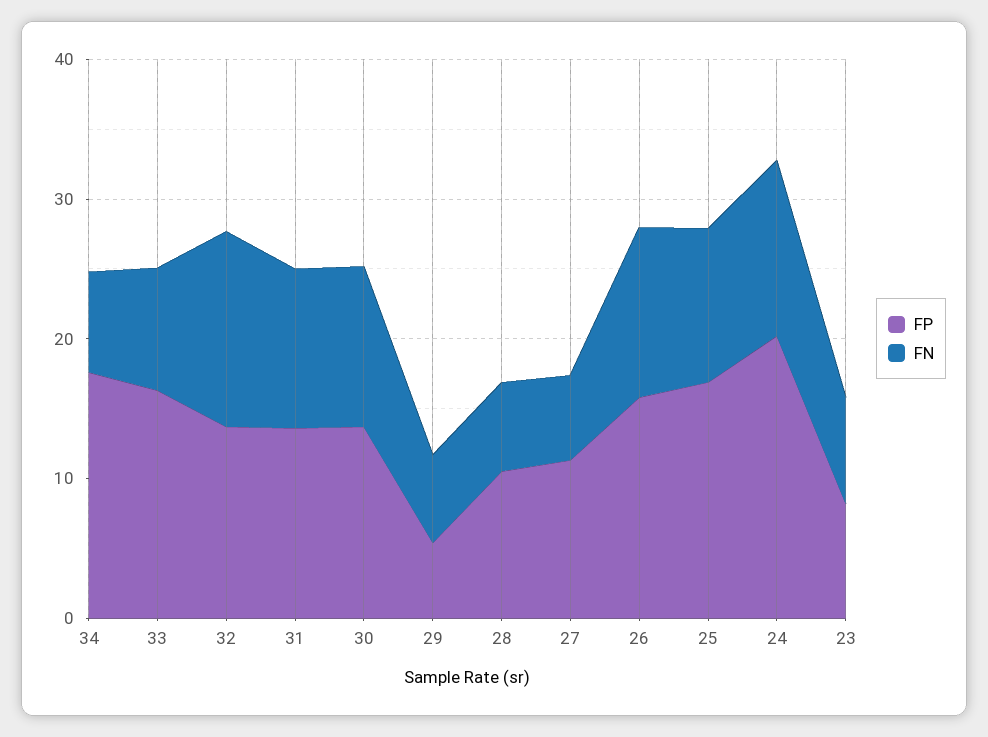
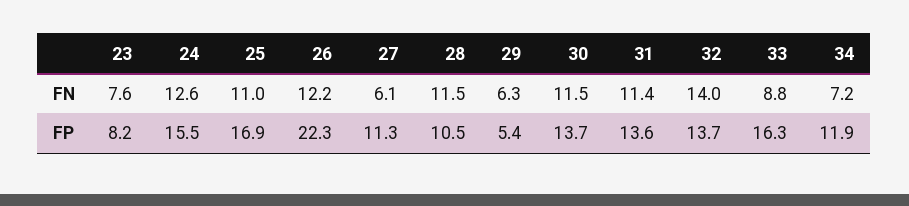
  {
    "FP": {
-     "34": 18,
+     "34": 11.9,
      "33": 16.3,
      "32": 13.7,
      "31": 13.6,
      "30": 13.7,
      "29": 5.4,
      "28": 10.5,
      "27": 11.3,
-     "26": 16,
+     "26": 22.3,
      "25": 16.9,
-     "24": 20,
+     "24": 15.5,
      "23": 8.2
    },
    "FN": {
      "34": 7.2,
      "33": 8.8,
      "32": 14,
      "31": 11.4,
      "30": 11.5,
      "29": 6.3,
-     "28": 6,
+     "28": 11.5,
      "27": 6.1,
      "26": 12.2,
      "25": 11,
      "24": 12.6,
      "23": 7.6
    }
  }

